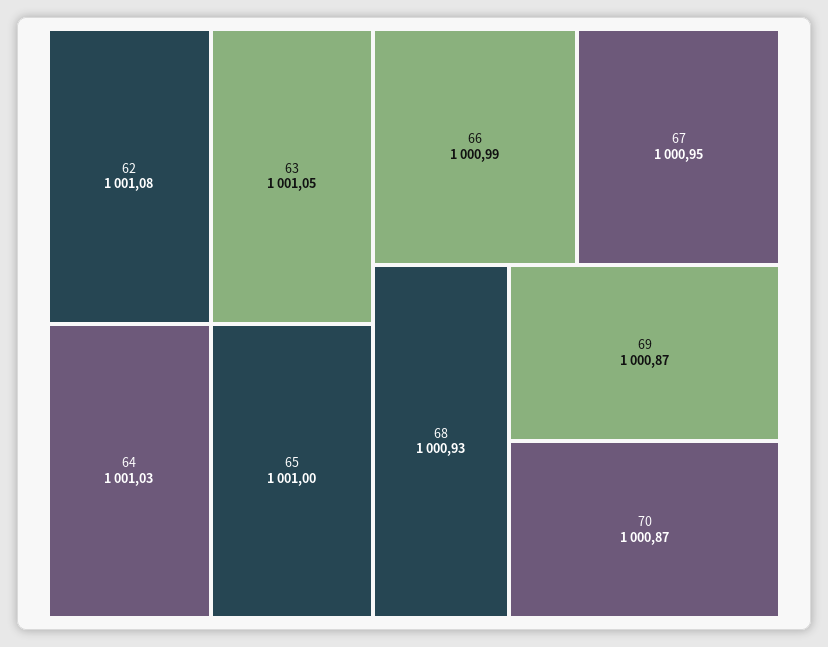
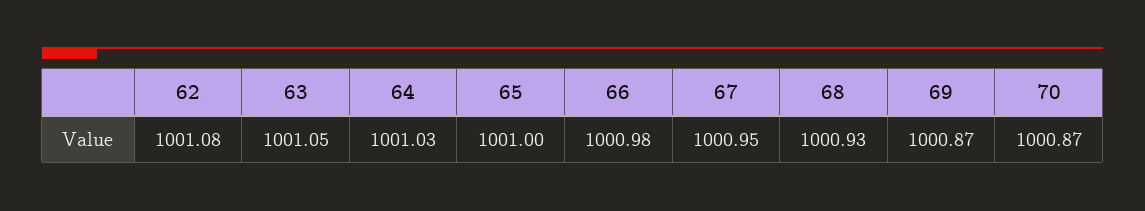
  {
    "62": 1001.08,
    "63": 1001.05,
    "64": 1001.03,
    "65": 1001,
-   "66": 1000.99,
+   "66": 1000.98,
    "67": 1000.95,
    "68": 1000.93,
    "69": 1000.87,
    "70": 1000.87
  }

